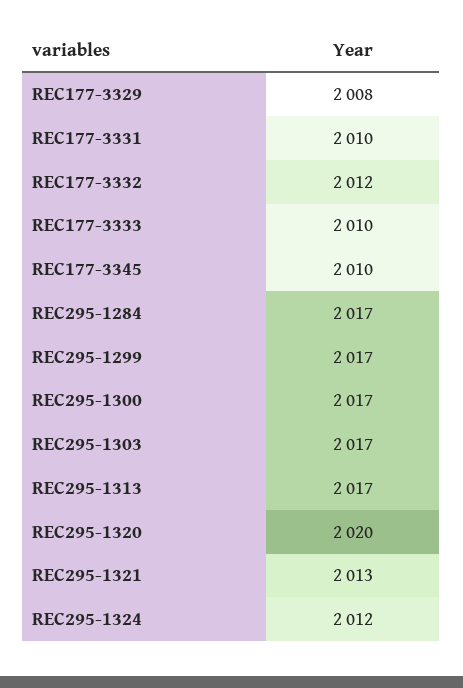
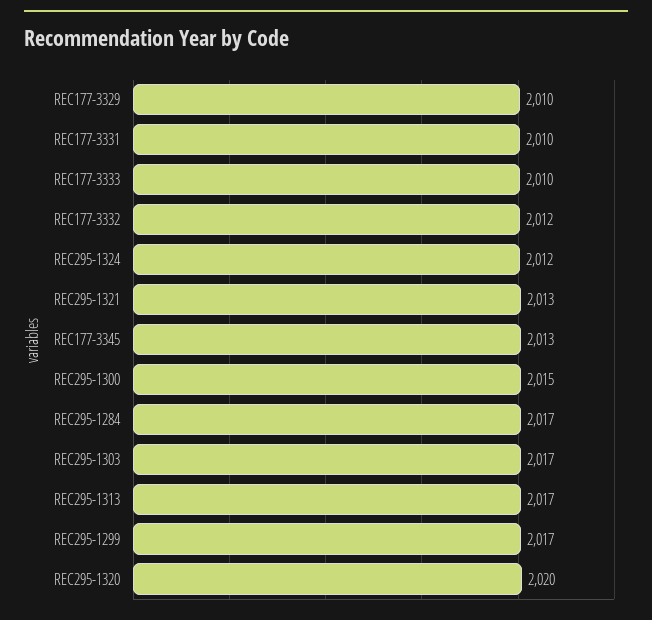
  {
-   "REC177-3329": 2008,
+   "REC177-3329": 2010,
    "REC177-3331": 2010,
    "REC177-3332": 2012,
    "REC177-3333": 2010,
-   "REC177-3345": 2010,
+   "REC177-3345": 2013,
    "REC295-1284": 2017,
    "REC295-1299": 2017,
-   "REC295-1300": 2017,
+   "REC295-1300": 2015,
    "REC295-1303": 2017,
    "REC295-1313": 2017,
    "REC295-1320": 2020,
    "REC295-1321": 2013,
    "REC295-1324": 2012
  }

